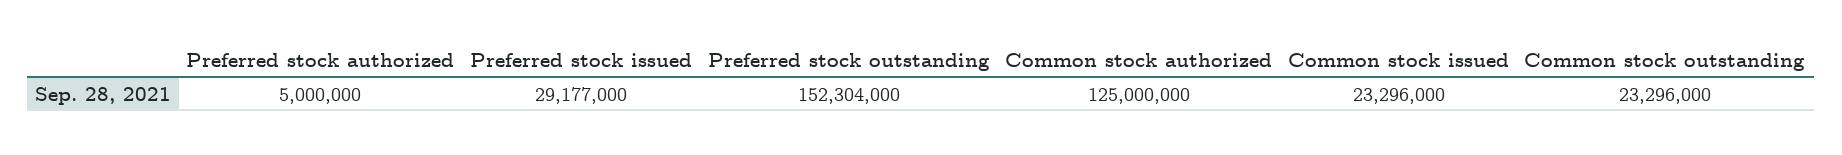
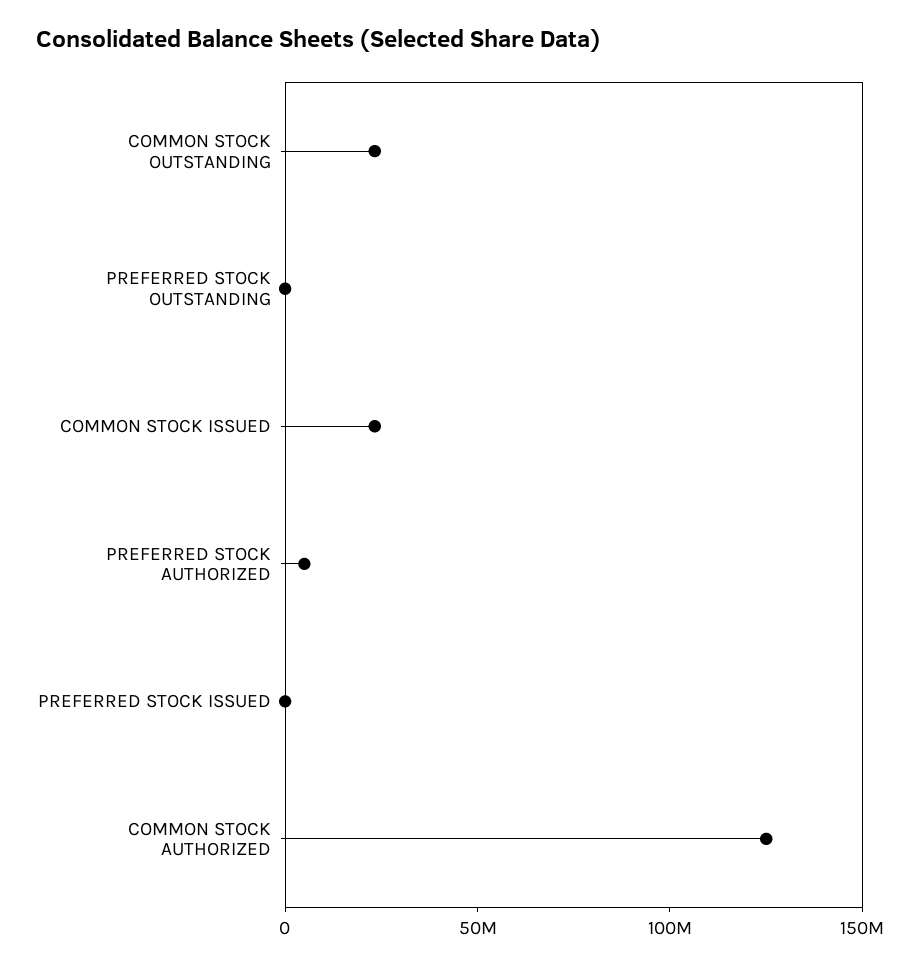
  {
    "Preferred stock authorized": 5000000,
-   "Preferred stock issued": 29177000,
+   "Preferred stock issued": 0,
-   "Preferred stock outstanding": 152304000,
+   "Preferred stock outstanding": 0,
    "Common stock authorized": 125000000,
    "Common stock issued": 23296000,
    "Common stock outstanding": 23296000
  }

